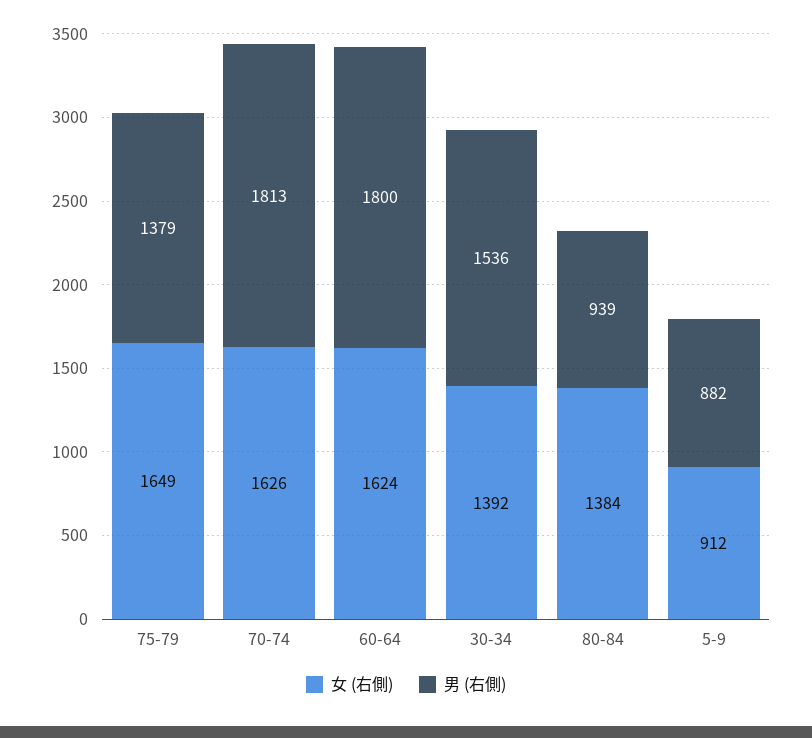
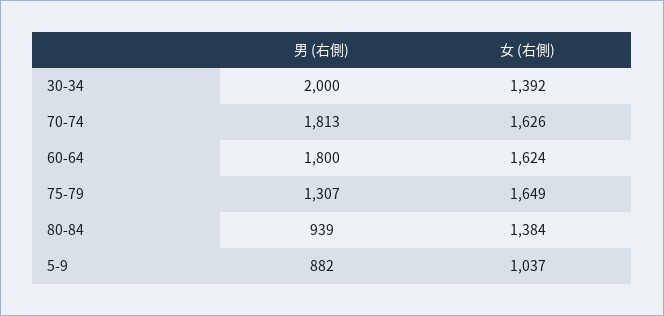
  {
    "女 (右側)": {
      "75-79": 1649,
      "70-74": 1626,
      "60-64": 1624,
      "30-34": 1392,
      "80-84": 1384,
-     "5-9": 912
+     "5-9": 1037
    },
    "男 (右側)": {
-     "75-79": 1379,
+     "75-79": 1307,
      "70-74": 1813,
      "60-64": 1800,
-     "30-34": 1536,
+     "30-34": 2000,
      "80-84": 939,
      "5-9": 882
    }
  }

